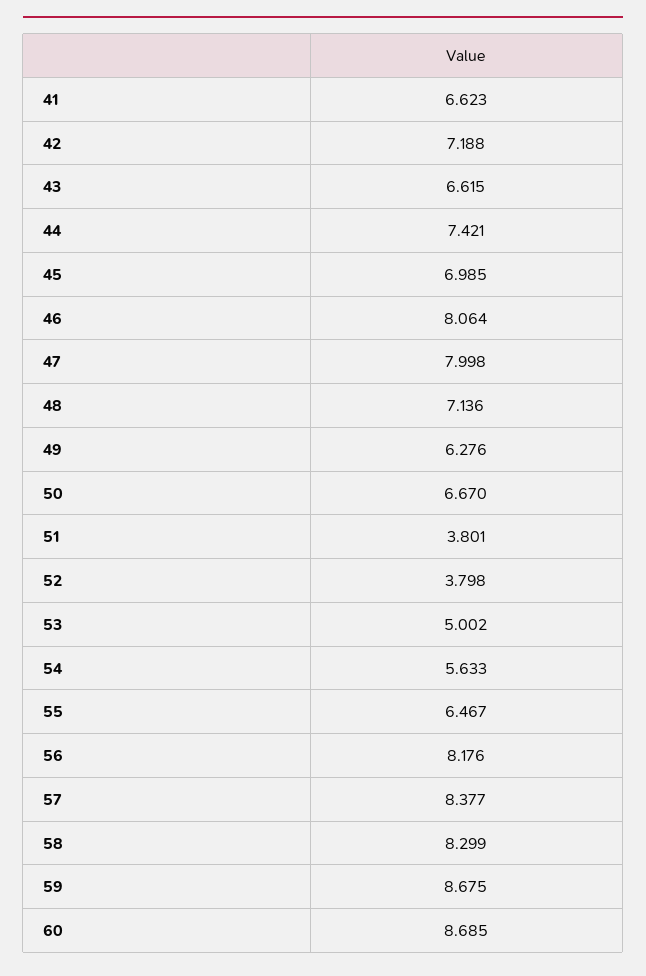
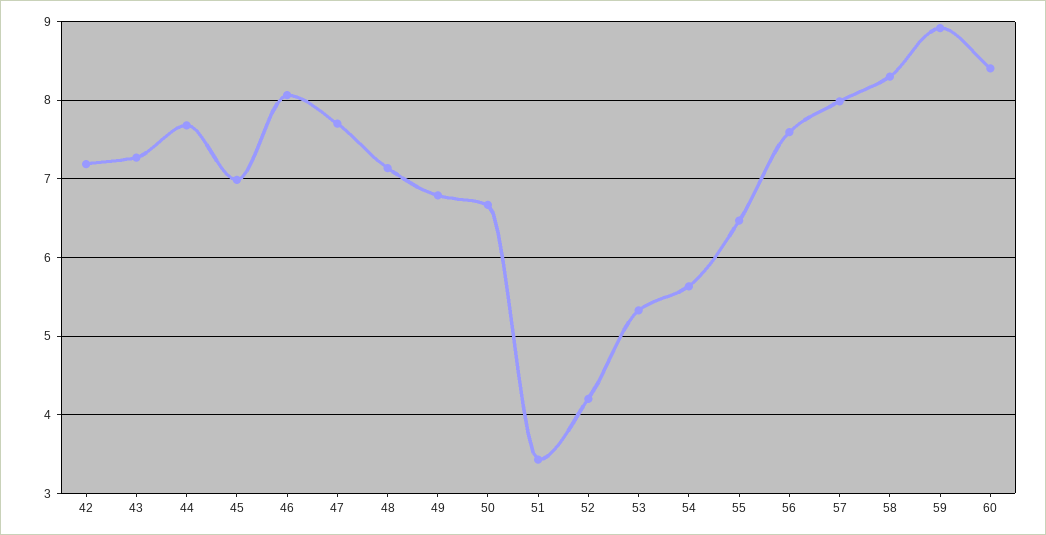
  {
-   "41": 6.623,
    "42": 7.188,
-   "43": 6.615,
+   "43": 7.3,
-   "44": 7.421,
+   "44": 7.7,
    "45": 6.985,
    "46": 8.064,
-   "47": 7.998,
+   "47": 7.7,
    "48": 7.136,
-   "49": 6.276,
+   "49": 6.8,
    "50": 6.67,
-   "51": 3.801,
+   "51": 3.4,
-   "52": 3.798,
+   "52": 4.2,
-   "53": 5.002,
+   "53": 5.3,
    "54": 5.633,
    "55": 6.467,
-   "56": 8.176,
+   "56": 7.6,
-   "57": 8.377,
+   "57": 8,
    "58": 8.299,
-   "59": 8.675,
+   "59": 8.9,
-   "60": 8.685
+   "60": 8.4
  }

